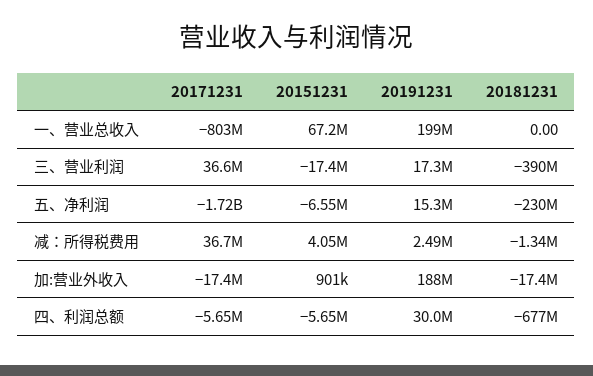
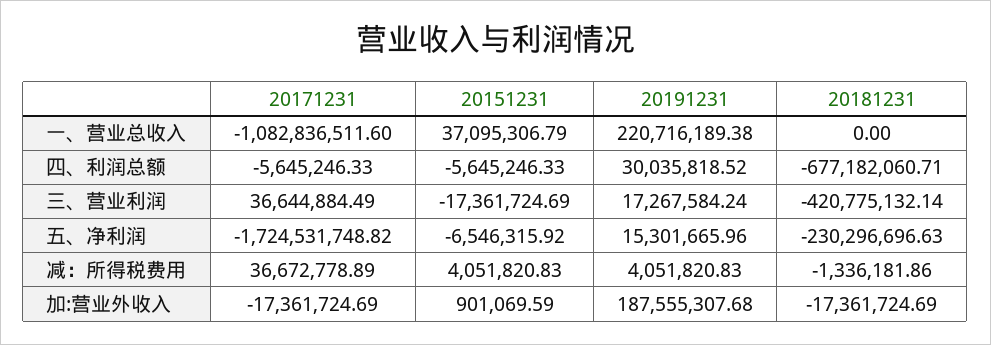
  {
    "20171231": {
-     "一、营业总收入": -803000000,
+     "一、营业总收入": -1082836511.6,
      "三、营业利润": 36644884.49,
      "五、净利润": -1724531748.82,
      "减：所得税费用": 36672778.89,
      "加:营业外收入": -17361724.69,
      "四、利润总额": -5645246.33
    },
    "20151231": {
-     "一、营业总收入": 67200000,
+     "一、营业总收入": 37095306.79,
      "三、营业利润": -17361724.69,
      "五、净利润": -6546315.92,
      "减：所得税费用": 4051820.83,
      "加:营业外收入": 901069.59,
      "四、利润总额": -5645246.33
    },
    "20191231": {
-     "一、营业总收入": 199000000,
+     "一、营业总收入": 220716189.38,
      "三、营业利润": 17267584.24,
      "五、净利润": 15301665.96,
-     "减：所得税费用": 2490000,
+     "减：所得税费用": 4051820.83,
      "加:营业外收入": 187555307.68,
      "四、利润总额": 30035818.52
    },
    "20181231": {
      "一、营业总收入": 0,
-     "三、营业利润": -390000000,
+     "三、营业利润": -420775132.14,
      "五、净利润": -230296696.63,
      "减：所得税费用": -1336181.86,
      "加:营业外收入": -17361724.69,
      "四、利润总额": -677182060.71
    }
  }

